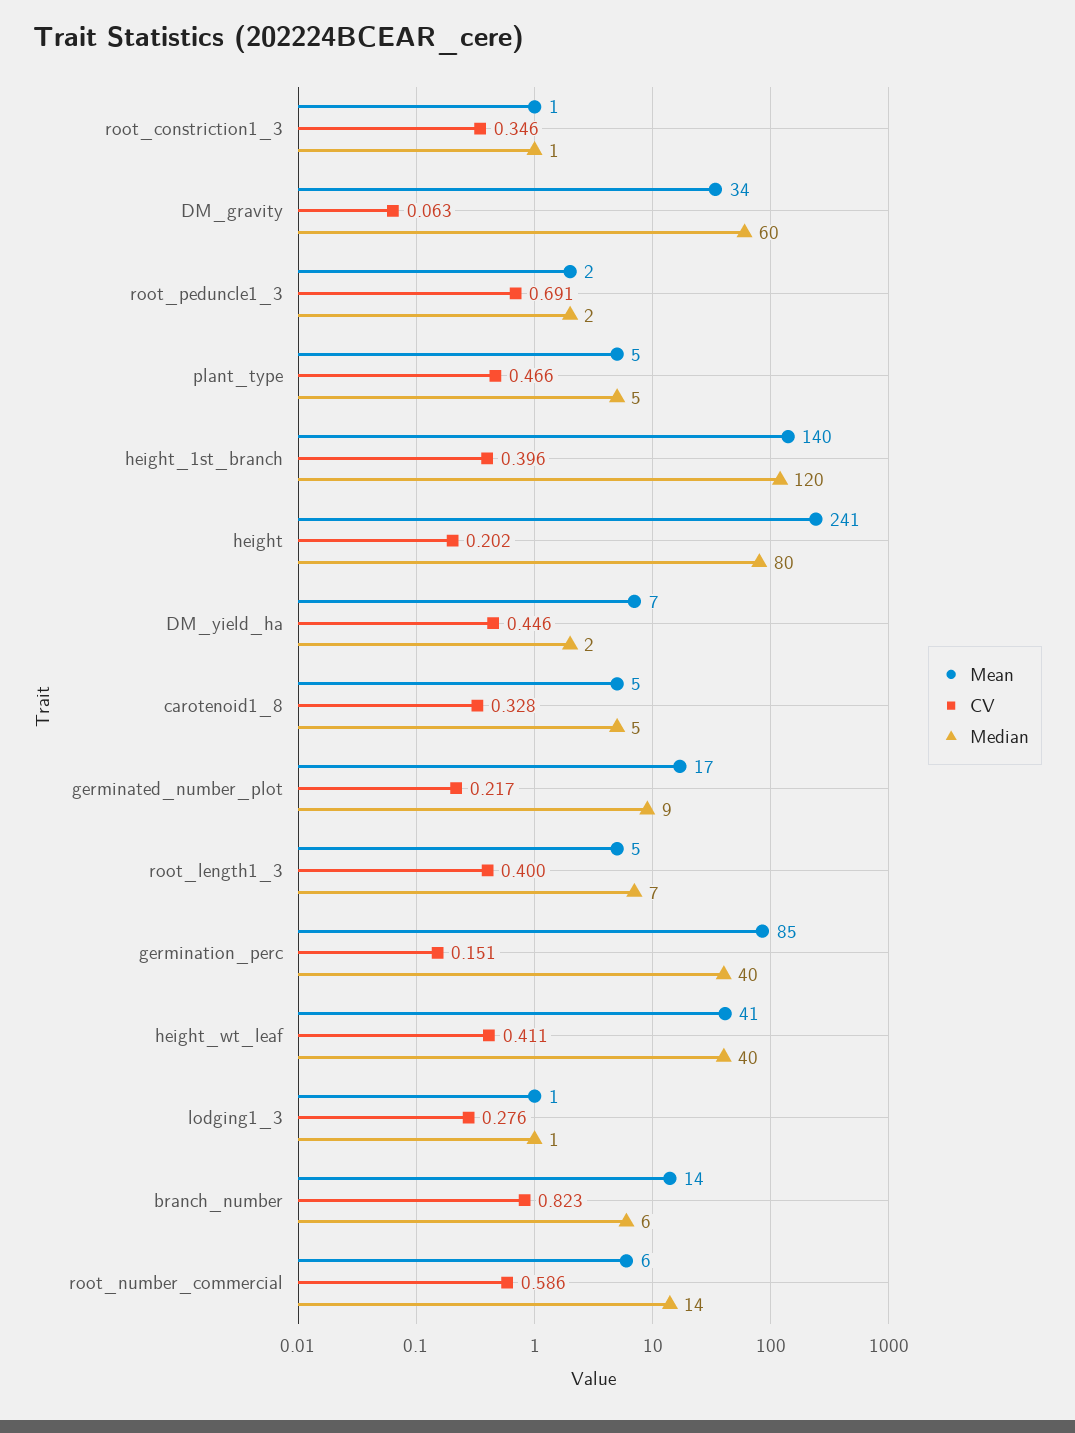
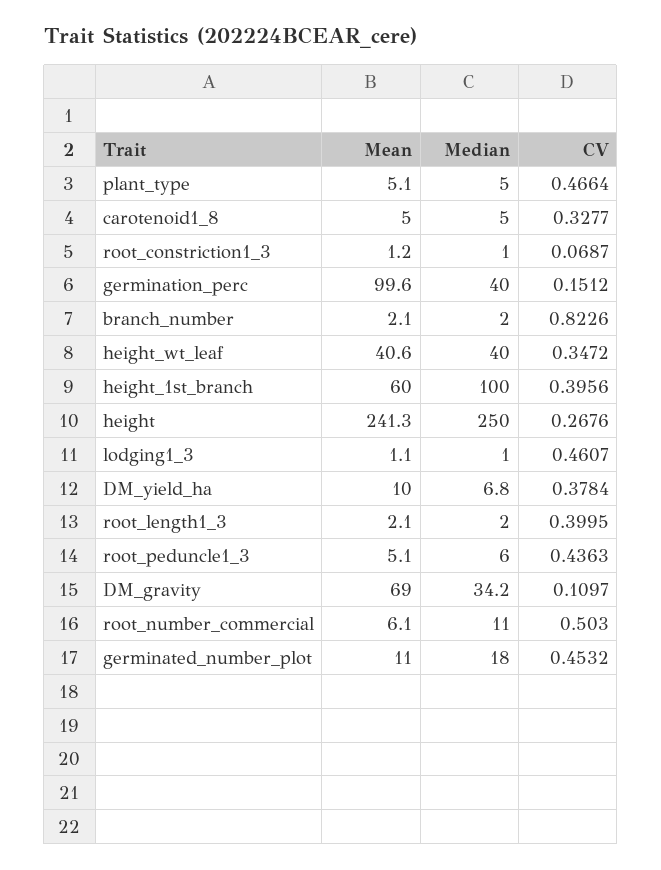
  {
    "Mean": {
      "root_constriction1_3": 1.2,
-     "DM_gravity": 34,
+     "DM_gravity": 69,
-     "root_peduncle1_3": 2,
+     "root_peduncle1_3": 5.1,
      "plant_type": 5.1,
-     "height_1st_branch": 140,
+     "height_1st_branch": 60,
      "height": 241.3,
-     "DM_yield_ha": 7,
+     "DM_yield_ha": 10,
      "carotenoid1_8": 5,
-     "germinated_number_plot": 17,
+     "germinated_number_plot": 11,
-     "root_length1_3": 5,
+     "root_length1_3": 2.1,
-     "germination_perc": 85,
+     "germination_perc": 99.6,
      "height_wt_leaf": 40.6,
      "lodging1_3": 1.1,
-     "branch_number": 14,
+     "branch_number": 2.1,
      "root_number_commercial": 6.1
    },
    "CV": {
-     "root_constriction1_3": 0.346,
+     "root_constriction1_3": 0.0687,
-     "DM_gravity": 0.063,
+     "DM_gravity": 0.1097,
-     "root_peduncle1_3": 0.691,
+     "root_peduncle1_3": 0.4363,
      "plant_type": 0.4664,
      "height_1st_branch": 0.3956,
-     "height": 0.202,
+     "height": 0.2676,
-     "DM_yield_ha": 0.446,
+     "DM_yield_ha": 0.3784,
      "carotenoid1_8": 0.3277,
-     "germinated_number_plot": 0.217,
+     "germinated_number_plot": 0.4532,
      "root_length1_3": 0.3995,
      "germination_perc": 0.1512,
-     "height_wt_leaf": 0.411,
+     "height_wt_leaf": 0.3472,
-     "lodging1_3": 0.276,
+     "lodging1_3": 0.4607,
      "branch_number": 0.8226,
-     "root_number_commercial": 0.586
+     "root_number_commercial": 0.503
    },
    "Median": {
      "root_constriction1_3": 1,
-     "DM_gravity": 60,
+     "DM_gravity": 34.2,
-     "root_peduncle1_3": 2,
+     "root_peduncle1_3": 6,
      "plant_type": 5,
-     "height_1st_branch": 120,
+     "height_1st_branch": 100,
-     "height": 80,
+     "height": 250,
-     "DM_yield_ha": 2,
+     "DM_yield_ha": 6.8,
      "carotenoid1_8": 5,
-     "germinated_number_plot": 9,
+     "germinated_number_plot": 18,
-     "root_length1_3": 7,
+     "root_length1_3": 2,
      "germination_perc": 40,
      "height_wt_leaf": 40,
      "lodging1_3": 1,
-     "branch_number": 6,
+     "branch_number": 2,
-     "root_number_commercial": 14
+     "root_number_commercial": 11
    }
  }

